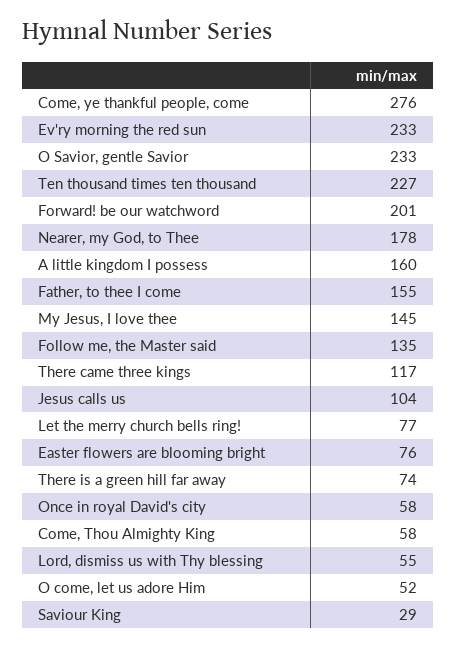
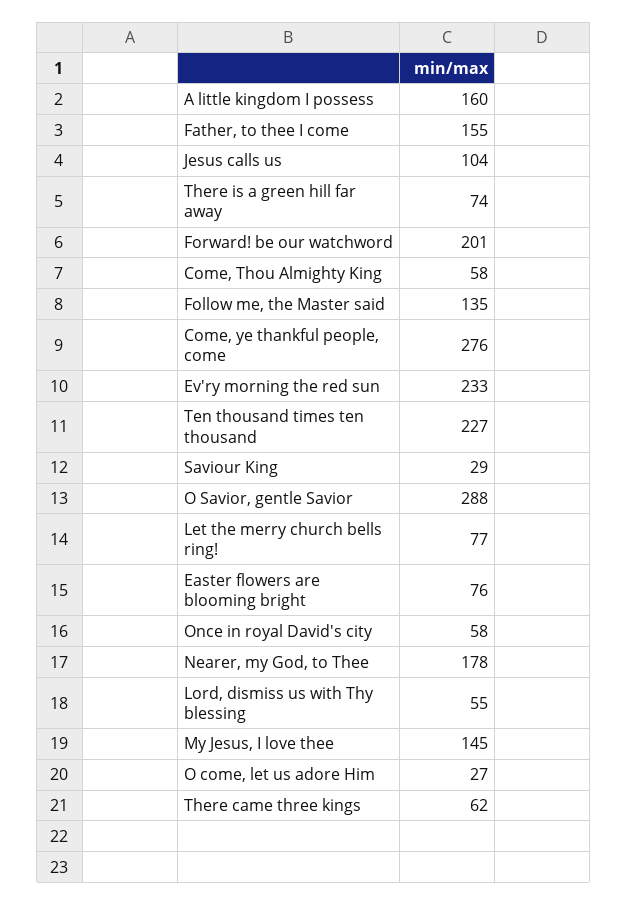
  {
    "Come, ye thankful people, come": 276,
    "Ev'ry morning the red sun": 233,
-   "O Savior, gentle Savior": 233,
+   "O Savior, gentle Savior": 288,
    "Ten thousand times ten thousand": 227,
    "Forward! be our watchword": 201,
    "Nearer, my God, to Thee": 178,
    "A little kingdom I possess": 160,
    "Father, to thee I come": 155,
    "My Jesus, I love thee": 145,
    "Follow me, the Master said": 135,
-   "There came three kings": 117,
+   "There came three kings": 62,
    "Jesus calls us": 104,
    "Let the merry church bells ring!": 77,
    "Easter flowers are blooming bright": 76,
    "There is a green hill far away": 74,
    "Once in royal David's city": 58,
    "Come, Thou Almighty King": 58,
    "Lord, dismiss us with Thy blessing": 55,
-   "O come, let us adore Him": 52,
+   "O come, let us adore Him": 27,
    "Saviour King": 29
  }

